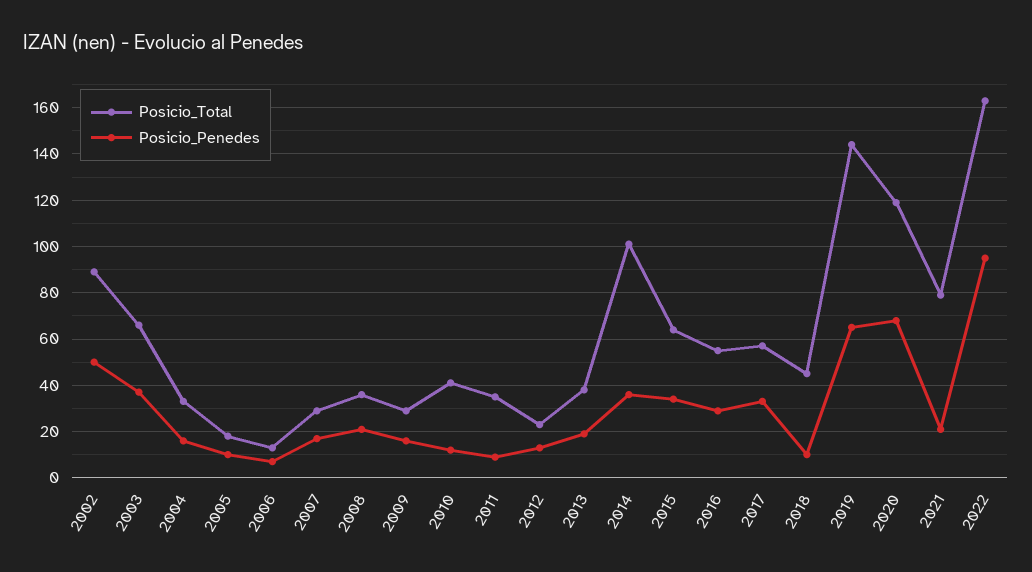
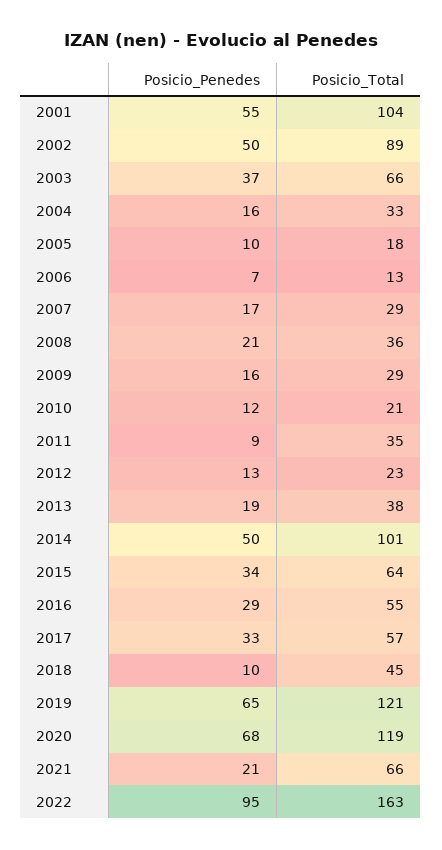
  {
    "Posicio_Total": {
      "2002": 89,
      "2003": 66,
      "2004": 33,
      "2005": 18,
      "2006": 13,
      "2007": 29,
      "2008": 36,
      "2009": 29,
-     "2010": 40,
+     "2010": 21,
      "2011": 35,
      "2012": 23,
      "2013": 38,
      "2014": 101,
      "2015": 64,
      "2016": 55,
      "2017": 57,
      "2018": 45,
-     "2019": 145,
+     "2019": 121,
      "2020": 119,
-     "2021": 80,
+     "2021": 66,
-     "2022": 163
+     "2022": 163,
+     "2001": 104
    },
    "Posicio_Penedes": {
      "2002": 50,
      "2003": 37,
      "2004": 16,
      "2005": 10,
      "2006": 7,
      "2007": 17,
      "2008": 21,
      "2009": 16,
      "2010": 12,
      "2011": 9,
      "2012": 13,
      "2013": 19,
-     "2014": 35,
+     "2014": 50,
      "2015": 34,
      "2016": 29,
      "2017": 33,
      "2018": 10,
      "2019": 65,
      "2020": 68,
      "2021": 21,
-     "2022": 95
+     "2022": 95,
+     "2001": 55
    }
  }

